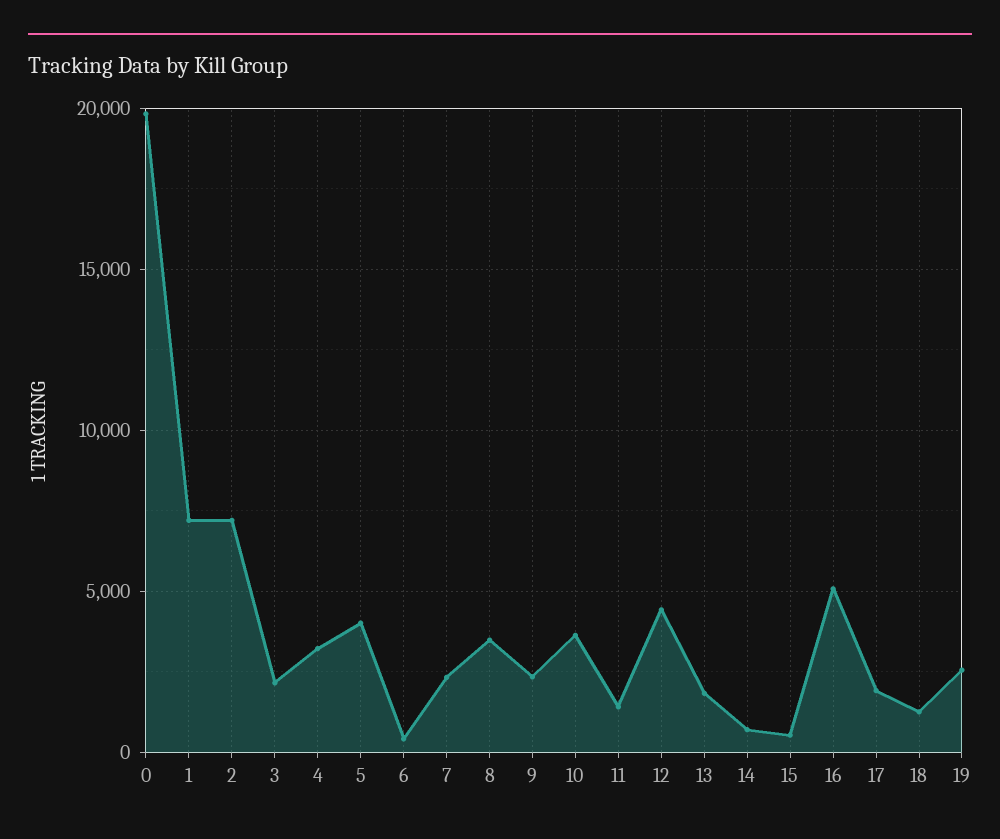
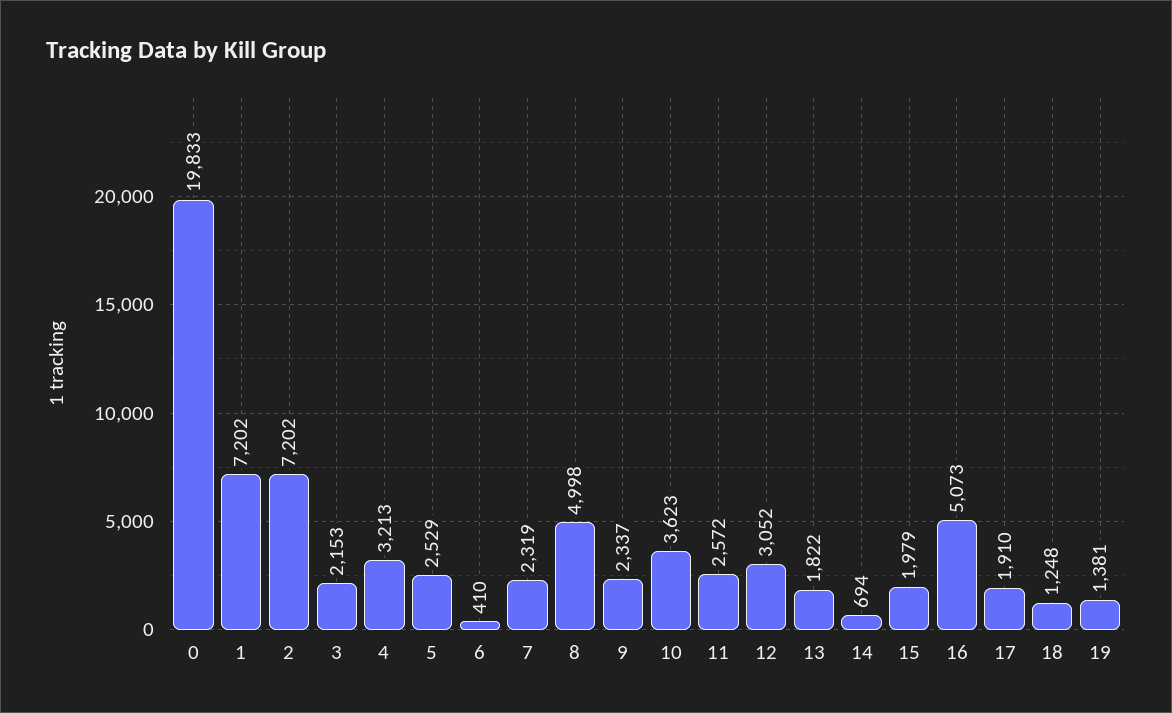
  {
    "0": 19833,
    "1": 7202,
    "2": 7202,
    "3": 2153,
    "4": 3213,
-   "5": 4000,
+   "5": 2529,
    "6": 410,
    "7": 2319,
-   "8": 3500,
+   "8": 4998,
    "9": 2337,
    "10": 3623,
-   "11": 1500,
+   "11": 2572,
-   "12": 4500,
+   "12": 3052,
    "13": 1822,
    "14": 694,
-   "15": 500,
+   "15": 1979,
    "16": 5073,
    "17": 1910,
    "18": 1248,
-   "19": 2500
+   "19": 1381
  }

